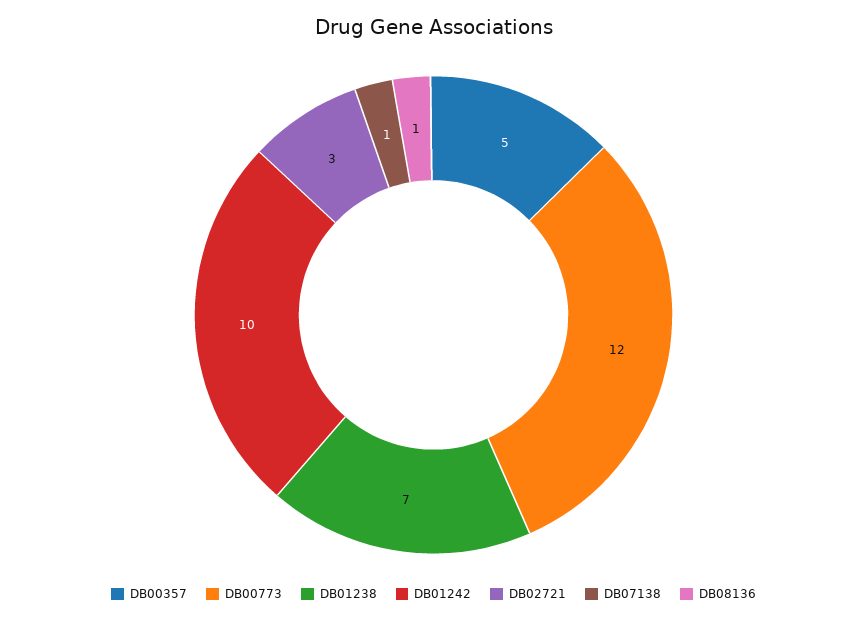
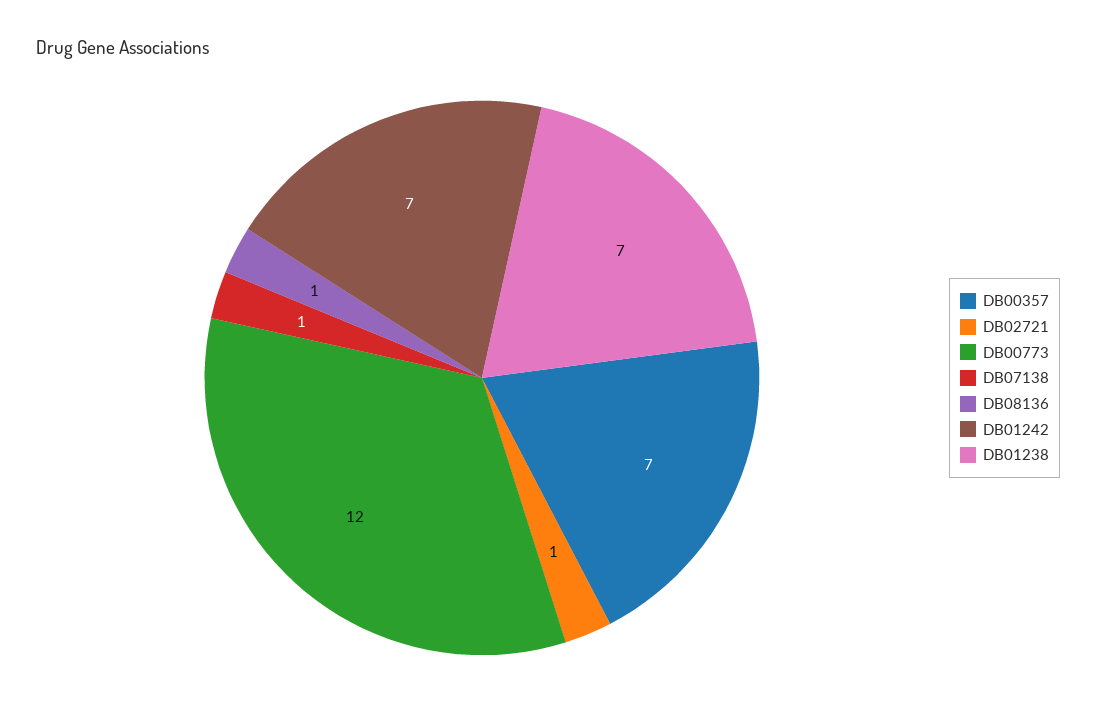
  {
-   "DB00357": 5,
+   "DB00357": 7,
    "DB00773": 12,
    "DB01238": 7,
-   "DB01242": 10,
+   "DB01242": 7,
-   "DB02721": 3,
+   "DB02721": 1,
    "DB07138": 1,
    "DB08136": 1
  }

